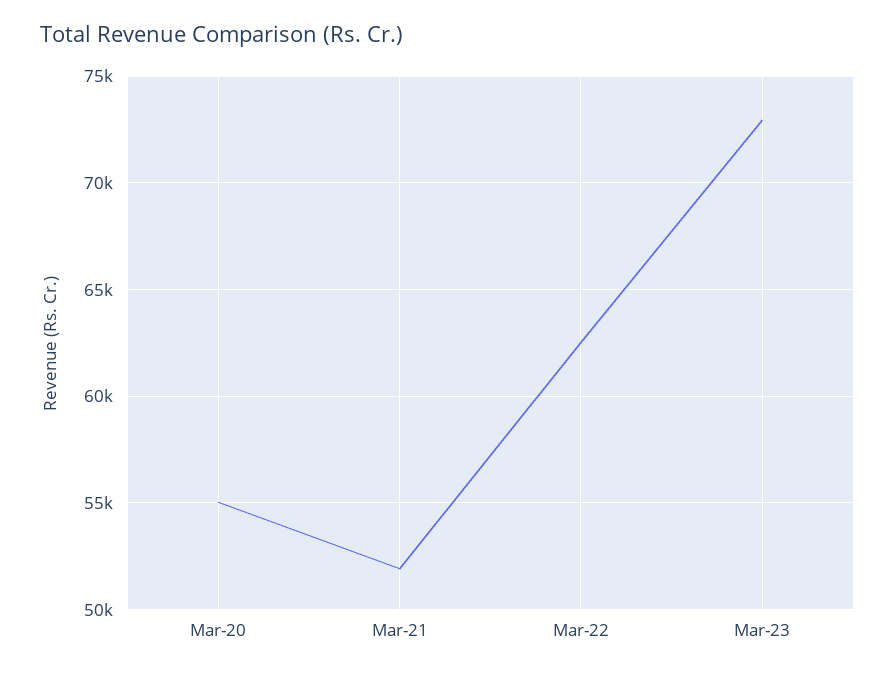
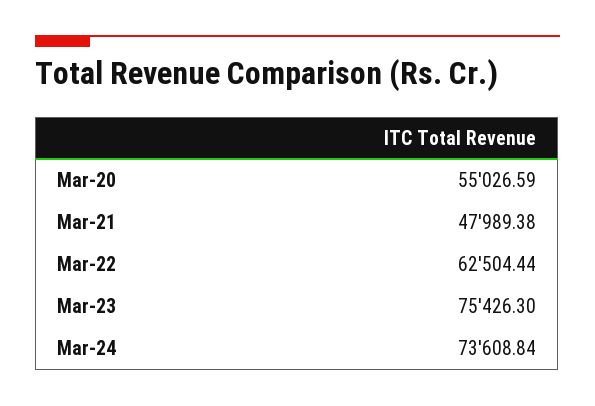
  {
    "Mar-20": 55026.59,
-   "Mar-21": 52000,
+   "Mar-21": 47989.38,
    "Mar-22": 62504.44,
-   "Mar-23": 73000
+   "Mar-23": 75426.3,
+   "Mar-24": 73608.84
  }

